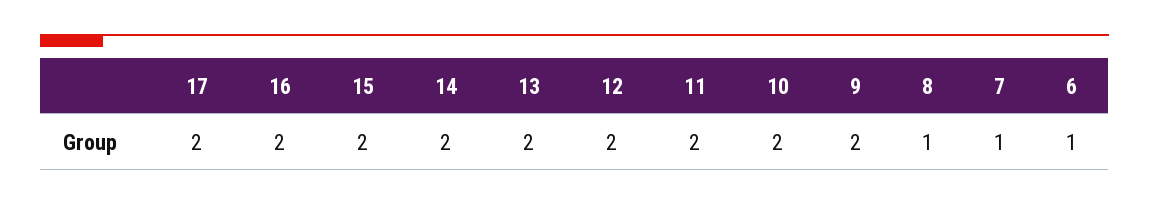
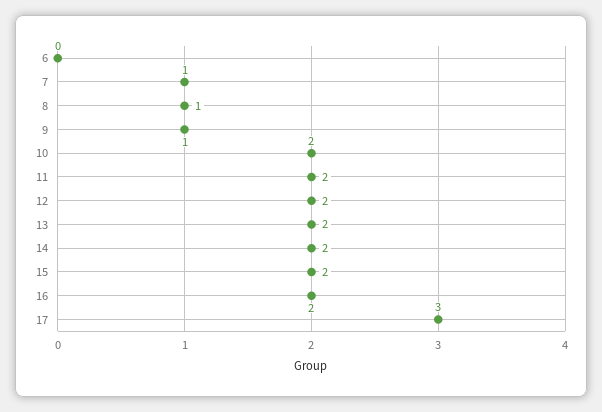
  {
-   "17": 2,
+   "17": 3,
    "16": 2,
    "15": 2,
    "14": 2,
    "13": 2,
    "12": 2,
    "11": 2,
    "10": 2,
-   "9": 2,
+   "9": 1,
    "8": 1,
    "7": 1,
-   "6": 1
+   "6": 0
  }

